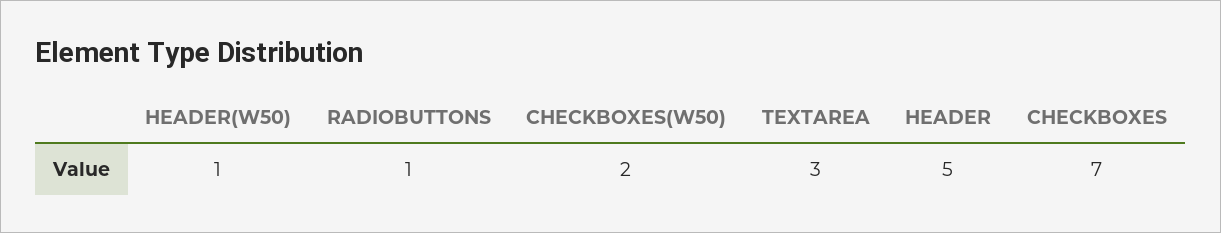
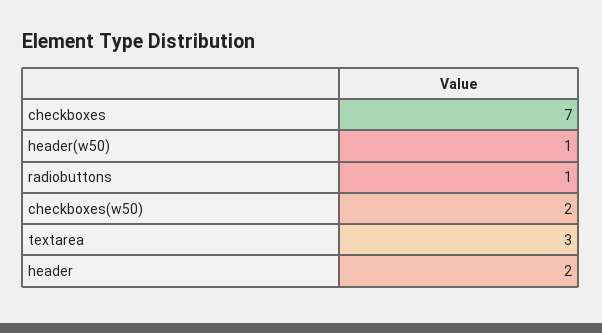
  {
    "HEADER(W50)": 1,
    "RADIOBUTTONS": 1,
    "CHECKBOXES(W50)": 2,
    "TEXTAREA": 3,
-   "HEADER": 5,
+   "HEADER": 2,
    "CHECKBOXES": 7
  }

